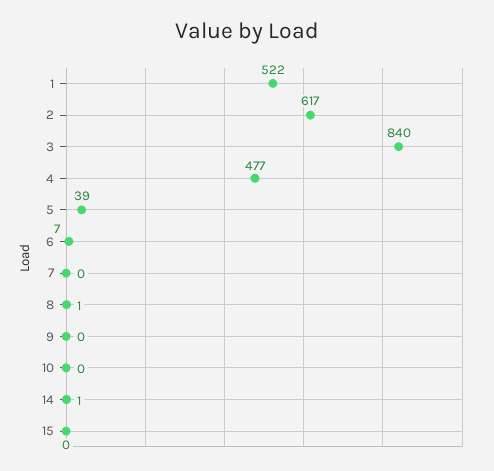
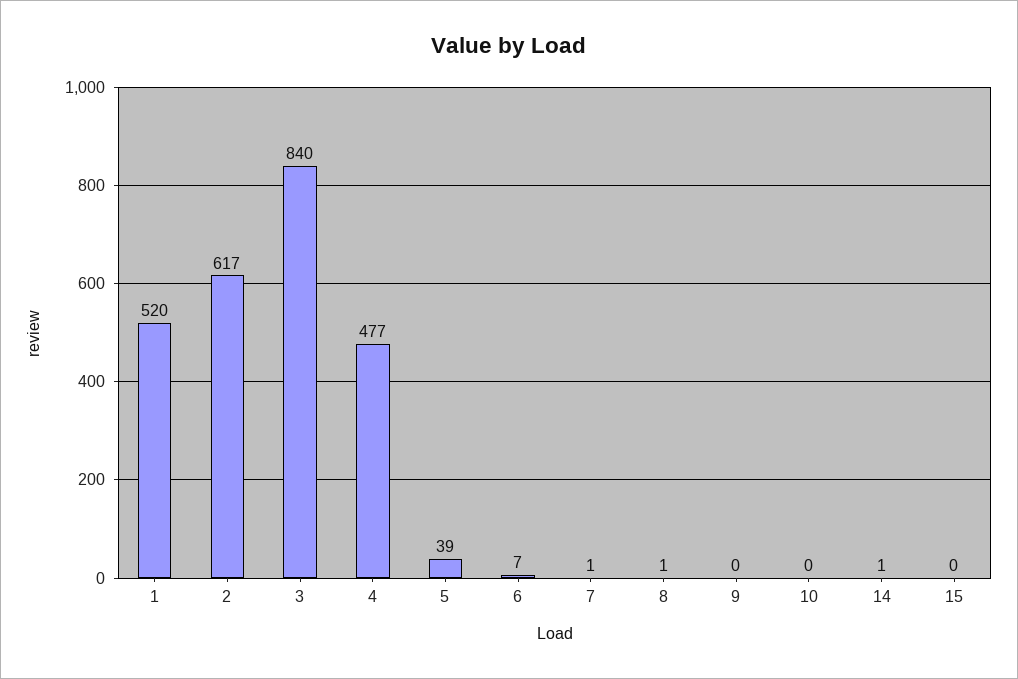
  {
-   "1": 522,
+   "1": 520,
    "2": 617,
    "3": 840,
    "4": 477,
    "5": 39,
    "6": 7,
-   "7": 0,
+   "7": 1,
    "8": 1,
    "9": 0,
    "10": 0,
    "14": 1,
    "15": 0
  }

